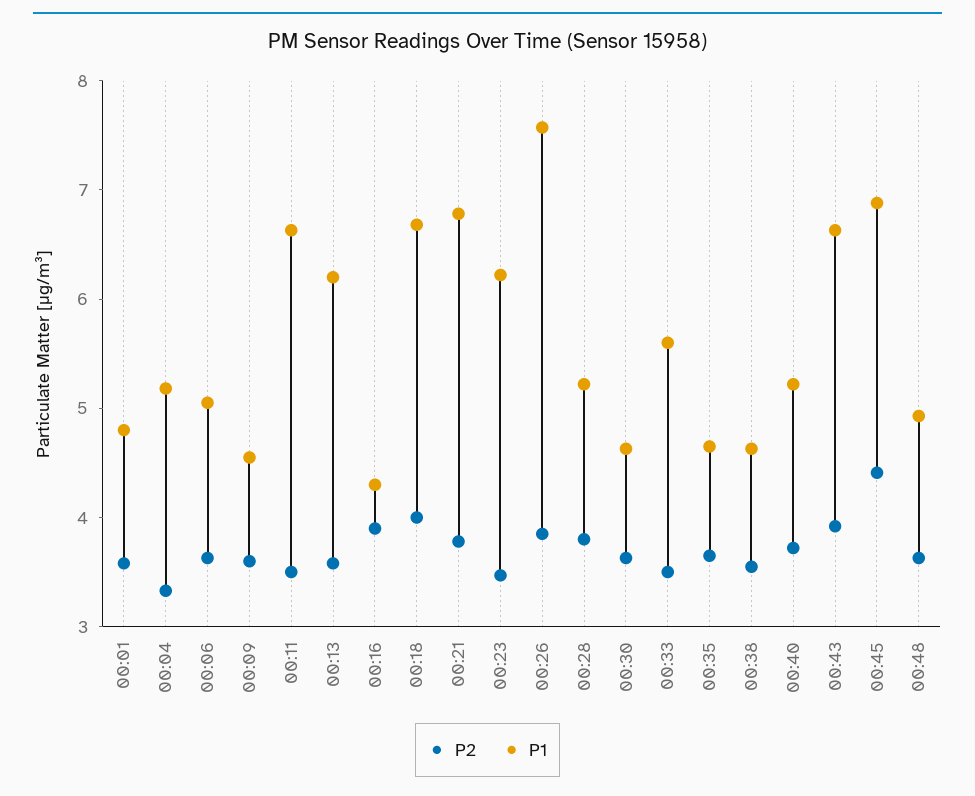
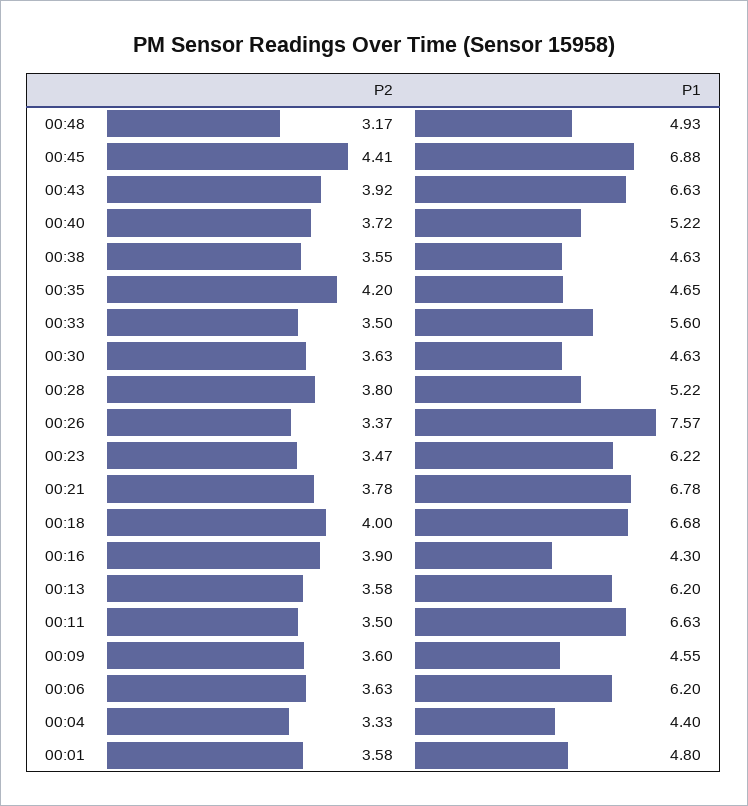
  {
    "P2": {
      "00:01": 3.58,
      "00:04": 3.33,
      "00:06": 3.63,
      "00:09": 3.6,
      "00:11": 3.5,
      "00:13": 3.58,
      "00:16": 3.9,
      "00:18": 4,
      "00:21": 3.78,
      "00:23": 3.47,
-     "00:26": 3.8,
+     "00:26": 3.37,
      "00:28": 3.8,
      "00:30": 3.63,
      "00:33": 3.5,
-     "00:35": 3.6,
+     "00:35": 4.2,
      "00:38": 3.55,
      "00:40": 3.72,
      "00:43": 3.92,
      "00:45": 4.41,
-     "00:48": 3.6
+     "00:48": 3.17
    },
    "P1": {
      "00:01": 4.8,
-     "00:04": 5.2,
+     "00:04": 4.4,
-     "00:06": 5,
+     "00:06": 6.2,
      "00:09": 4.55,
      "00:11": 6.63,
      "00:13": 6.2,
      "00:16": 4.3,
      "00:18": 6.68,
      "00:21": 6.78,
      "00:23": 6.22,
      "00:26": 7.57,
      "00:28": 5.22,
      "00:30": 4.63,
      "00:33": 5.6,
      "00:35": 4.65,
      "00:38": 4.63,
      "00:40": 5.22,
      "00:43": 6.63,
      "00:45": 6.88,
      "00:48": 4.93
    }
  }

